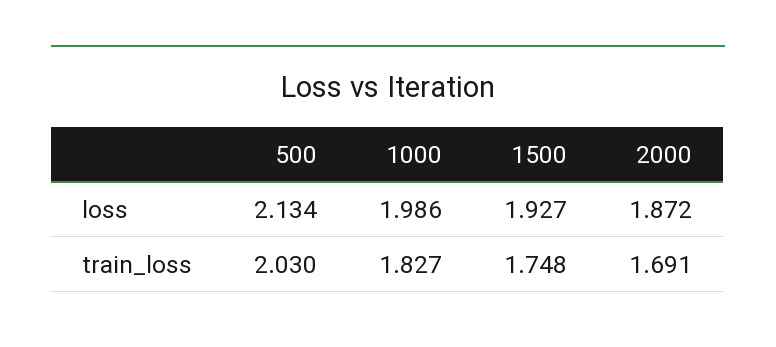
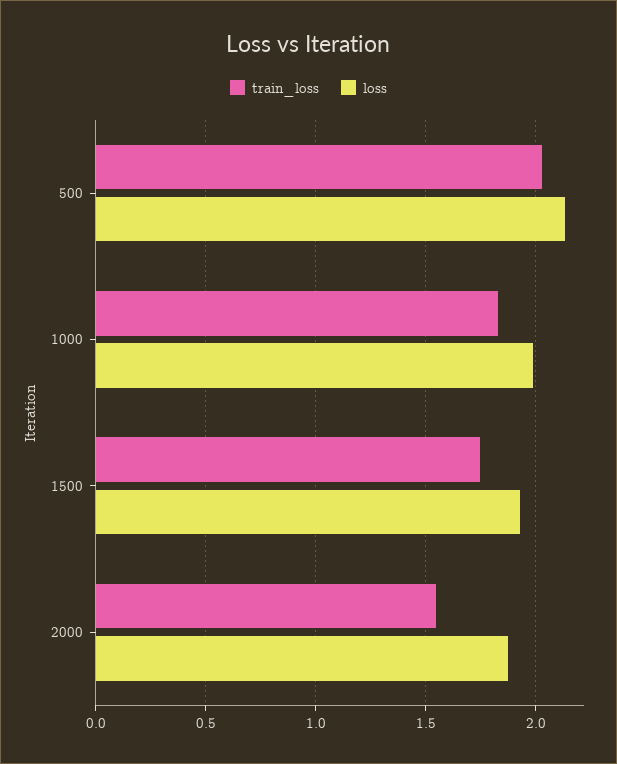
  {
    "loss": {
      "500": 2.134,
      "1000": 1.986,
      "1500": 1.927,
      "2000": 1.872
    },
    "train_loss": {
      "500": 2.03,
      "1000": 1.827,
      "1500": 1.748,
-     "2000": 1.691
+     "2000": 1.55
    }
  }

